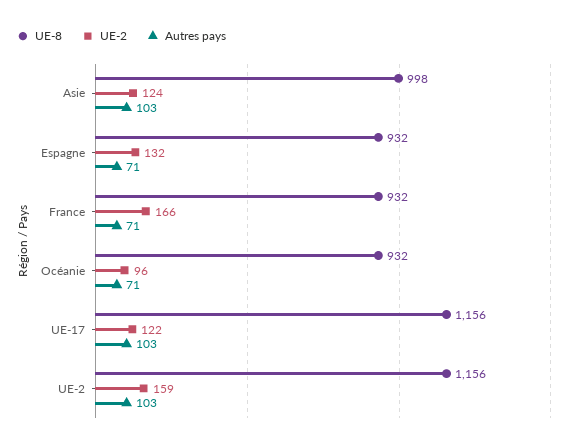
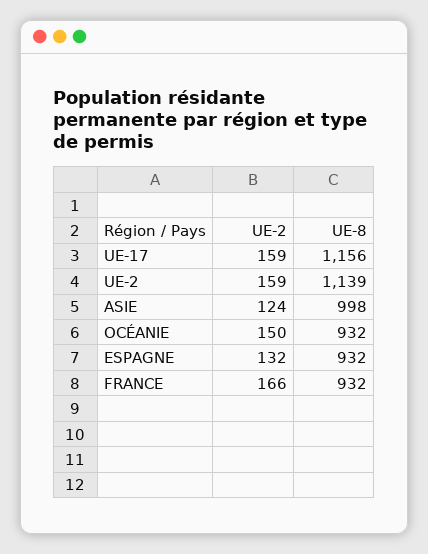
  {
    "UE-8": {
      "Asie": 998,
      "Espagne": 932,
      "France": 932,
      "Océanie": 932,
      "UE-17": 1156,
-     "UE-2": 1156
+     "UE-2": 1139
    },
    "UE-2": {
      "Asie": 124,
      "Espagne": 132,
      "France": 166,
-     "Océanie": 96,
+     "Océanie": 150,
-     "UE-17": 122,
+     "UE-17": 159,
      "UE-2": 159
-   },
+   }
-   "Autres pays": {
-     "Asie": 103,
-     "Espagne": 71,
-     "France": 71,
-     "Océanie": 71,
-     "UE-17": 103,
-     "UE-2": 103
-   }
  }

